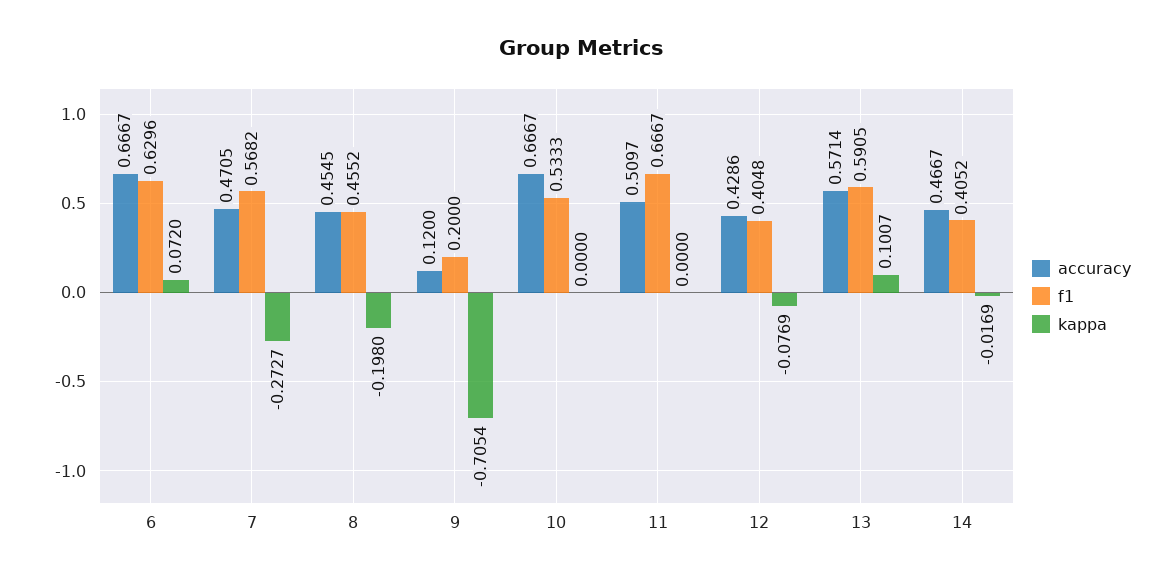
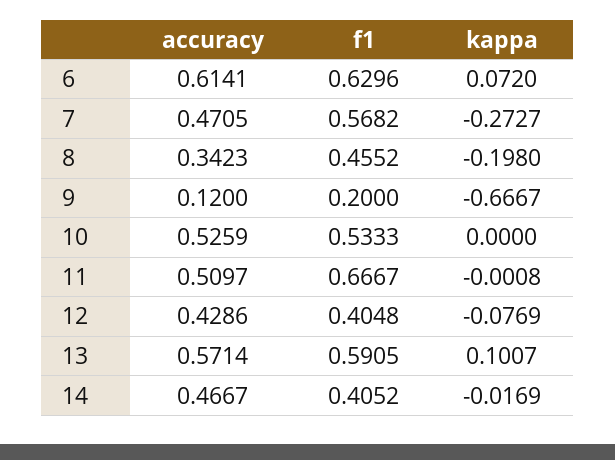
  {
    "accuracy": {
-     "6": 0.6667,
+     "6": 0.6141,
      "7": 0.4705,
-     "8": 0.4545,
+     "8": 0.3423,
      "9": 0.12,
-     "10": 0.6667,
+     "10": 0.5259,
      "11": 0.5097,
      "12": 0.4286,
      "13": 0.5714,
      "14": 0.4667
    },
    "f1": {
      "6": 0.6296,
      "7": 0.5682,
      "8": 0.4552,
      "9": 0.2,
      "10": 0.5333,
      "11": 0.6667,
      "12": 0.4048,
      "13": 0.5905,
      "14": 0.4052
    },
    "kappa": {
      "6": 0.072,
      "7": -0.2727,
      "8": -0.198,
-     "9": -0.7054,
+     "9": -0.6667,
      "10": 0,
-     "11": 0,
+     "11": -0.0008,
      "12": -0.0769,
      "13": 0.1007,
      "14": -0.0169
    }
  }

